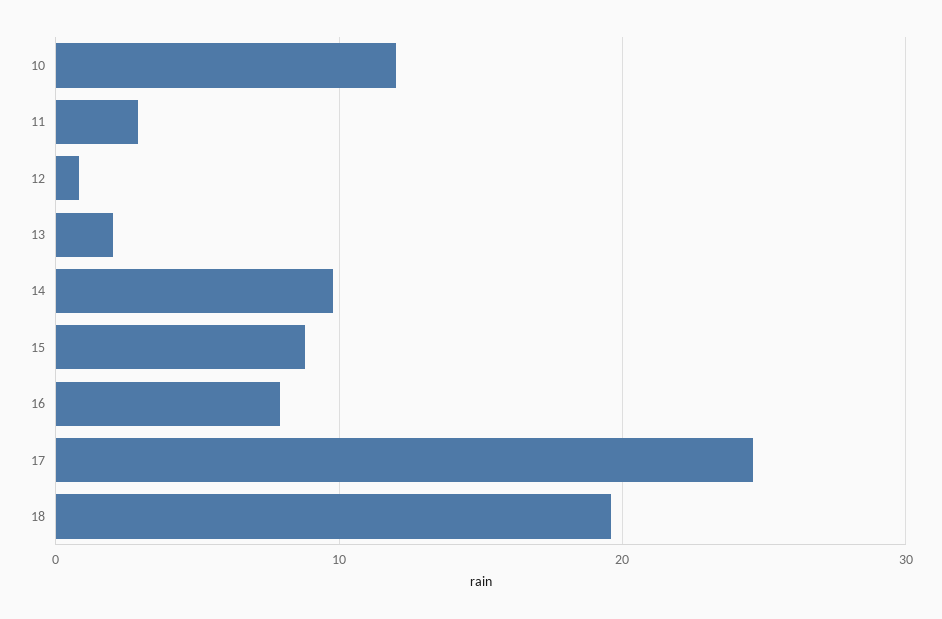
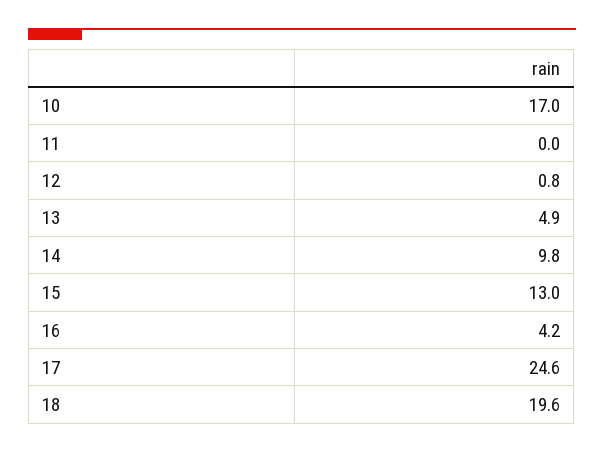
  {
-   "10": 12,
+   "10": 17,
-   "11": 3,
+   "11": 0,
    "12": 0.8,
-   "13": 2,
+   "13": 4.9,
    "14": 9.8,
-   "15": 9,
+   "15": 13,
-   "16": 8,
+   "16": 4.2,
    "17": 24.6,
    "18": 19.6
  }

